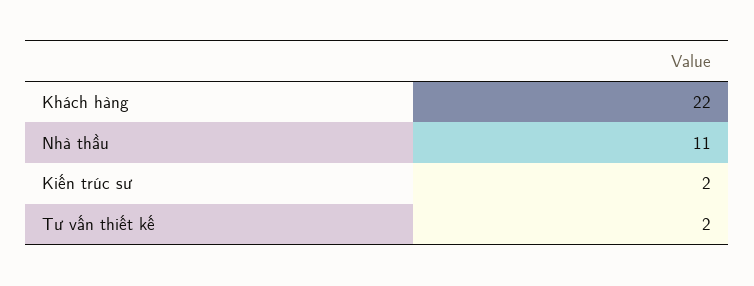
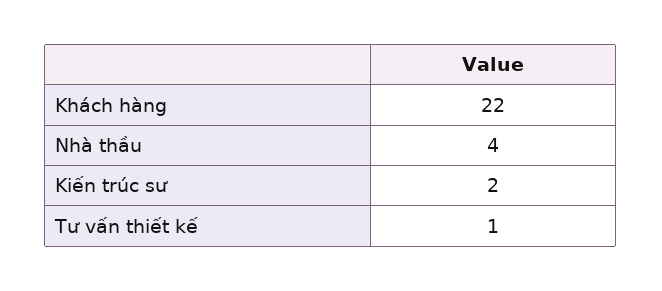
  {
    "Khách hàng": 22,
-   "Nhà thầu": 11,
+   "Nhà thầu": 4,
    "Kiến trúc sư": 2,
-   "Tư vấn thiết kế": 2
+   "Tư vấn thiết kế": 1
  }

